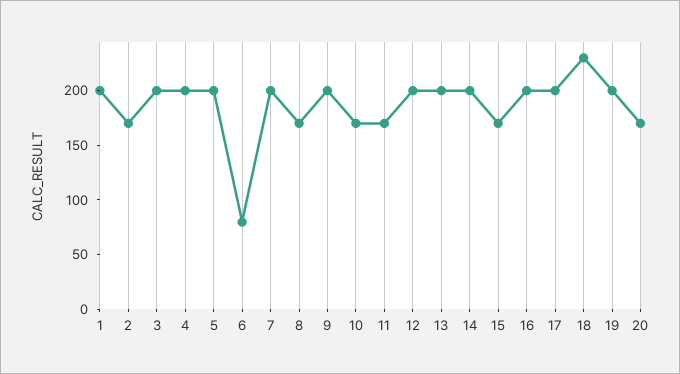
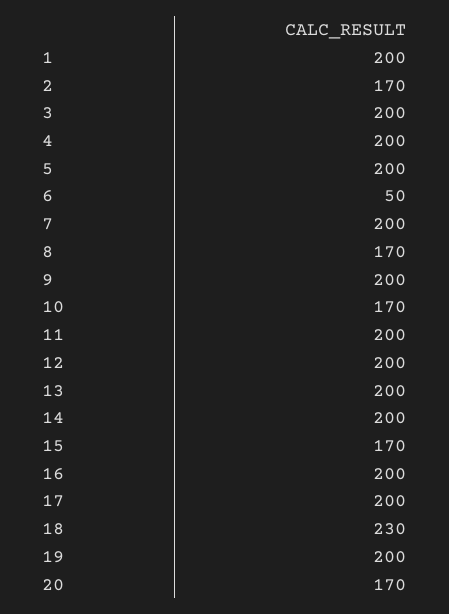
  {
    "1": 200,
    "2": 170,
    "3": 200,
    "4": 200,
    "5": 200,
-   "6": 80,
+   "6": 50,
    "7": 200,
    "8": 170,
    "9": 200,
    "10": 170,
-   "11": 170,
+   "11": 200,
    "12": 200,
    "13": 200,
    "14": 200,
    "15": 170,
    "16": 200,
    "17": 200,
    "18": 230,
    "19": 200,
    "20": 170
  }

